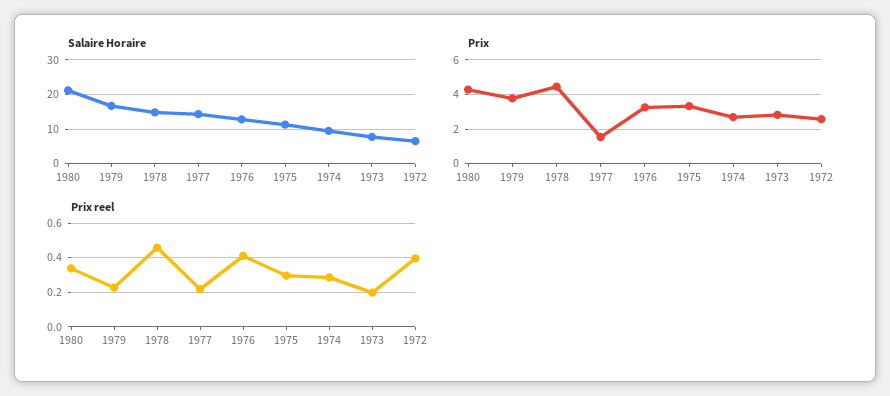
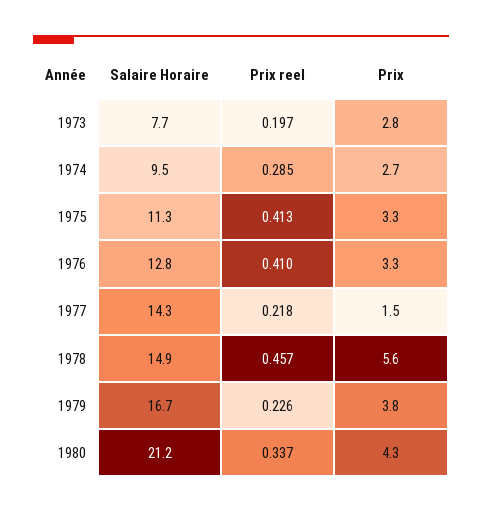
  {
    "Salaire Horaire": {
      "1980": 21.2,
      "1979": 16.7,
      "1978": 14.9,
      "1977": 14.3,
      "1976": 12.8,
      "1975": 11.3,
      "1974": 9.5,
-     "1973": 7.7,
+     "1973": 7.7
-     "1972": 6
    },
    "Prix": {
      "1980": 4.3,
      "1979": 3.8,
-     "1978": 4.5,
+     "1978": 5.6,
      "1977": 1.5,
      "1976": 3.3,
      "1975": 3.3,
      "1974": 2.7,
-     "1973": 2.8,
+     "1973": 2.8
-     "1972": 2.5
    },
    "Prix reel": {
      "1980": 0.337,
      "1979": 0.226,
      "1978": 0.457,
      "1977": 0.218,
      "1976": 0.41,
-     "1975": 0.3,
+     "1975": 0.413,
      "1974": 0.285,
-     "1973": 0.197,
+     "1973": 0.197
-     "1972": 0.4
    }
  }

